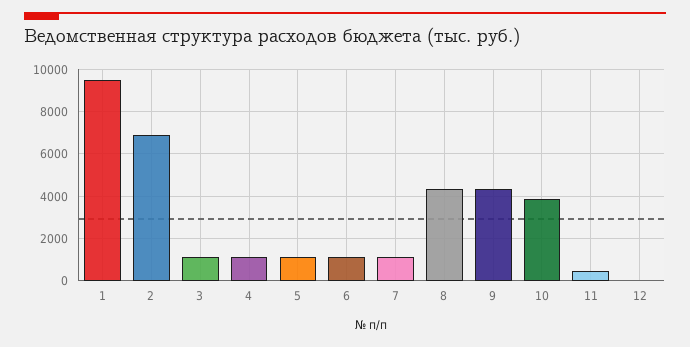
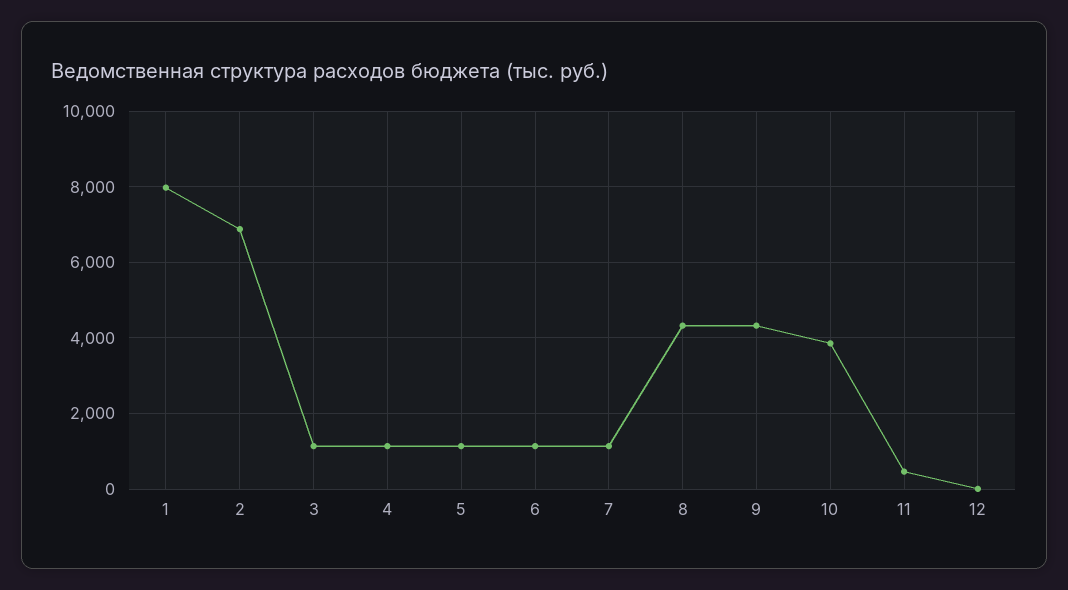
  {
-   "1": 9500,
+   "1": 8000,
    "2": 6800,
    "3": 1200,
    "4": 1200,
    "5": 1200,
    "6": 1200,
    "7": 1200,
    "8": 4400,
    "9": 4400,
    "10": 3800,
    "11": 400,
    "12": 0
  }

